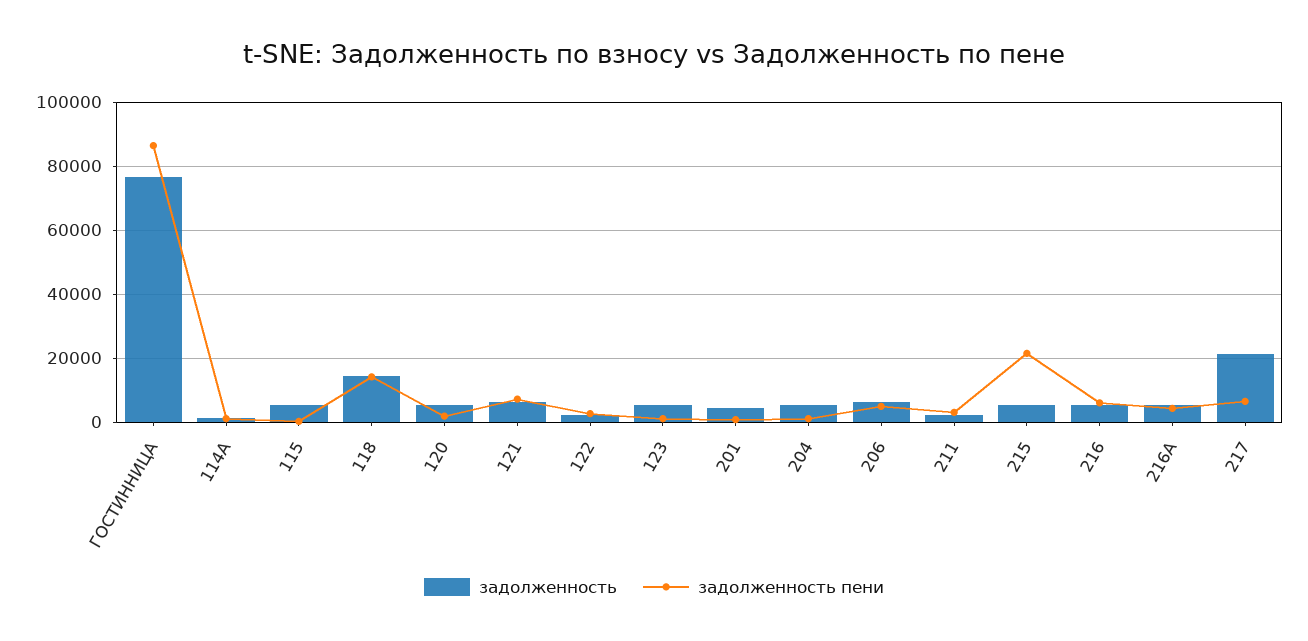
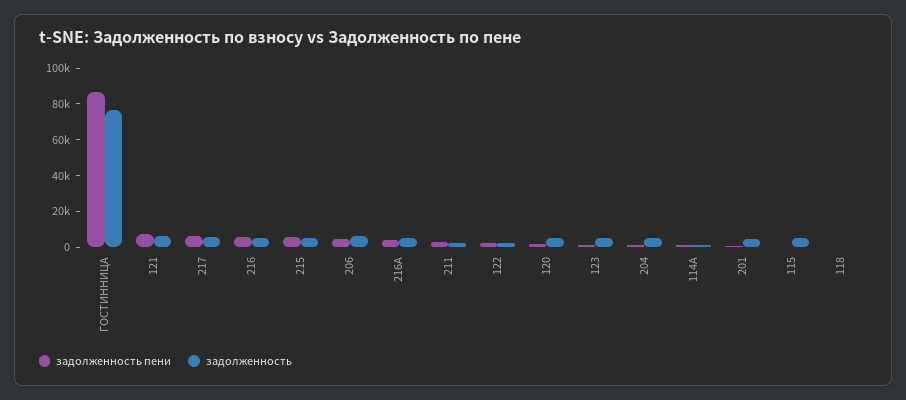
  {
    "задолженность": {
      "ГОСТИННИЦА": 76000,
      "114А": 2000,
      "115": 6000,
-     "118": 14000,
+     "118": 0,
      "120": 6000,
      "121": 6000,
      "122": 2000,
      "123": 6000,
      "201": 4000,
      "204": 6000,
      "206": 6000,
      "211": 2000,
      "215": 6000,
      "216": 6000,
      "216А": 6000,
-     "217": 22000
+     "217": 5000
    },
    "задолженность пени": {
      "ГОСТИННИЦА": 86000,
      "114А": 2000,
      "115": 0,
-     "118": 14000,
+     "118": 0,
      "120": 2000,
      "121": 8000,
      "122": 2000,
      "123": 2000,
      "201": 0,
      "204": 2000,
      "206": 4000,
      "211": 4000,
-     "215": 22000,
+     "215": 5000,
      "216": 6000,
      "216А": 4000,
      "217": 6000
    }
  }

